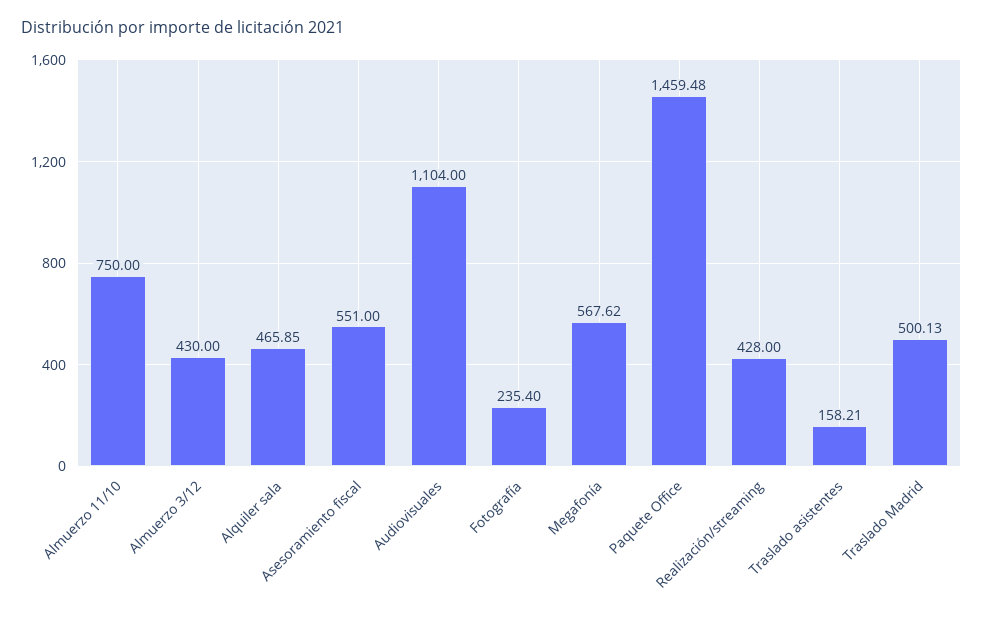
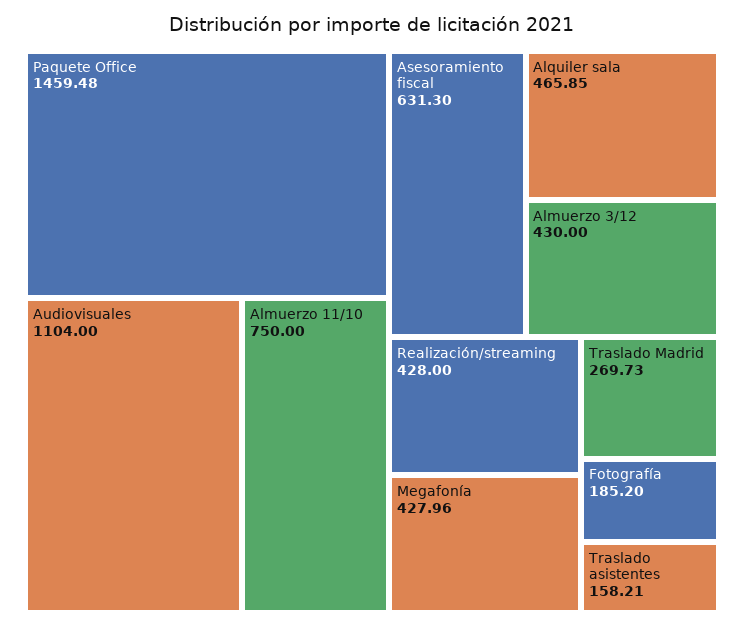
  {
    "Almuerzo 11/10": 750,
    "Almuerzo 3/12": 430,
    "Alquiler sala": 465.85,
-   "Asesoramiento fiscal": 551,
+   "Asesoramiento fiscal": 631.3,
    "Audiovisuales": 1104,
-   "Fotografía": 235.4,
+   "Fotografía": 185.2,
-   "Megafonía": 567.62,
+   "Megafonía": 427.96,
    "Paquete Office": 1459.48,
    "Realización/streaming": 428,
    "Traslado asistentes": 158.21,
-   "Traslado Madrid": 500.13
+   "Traslado Madrid": 269.73
  }

